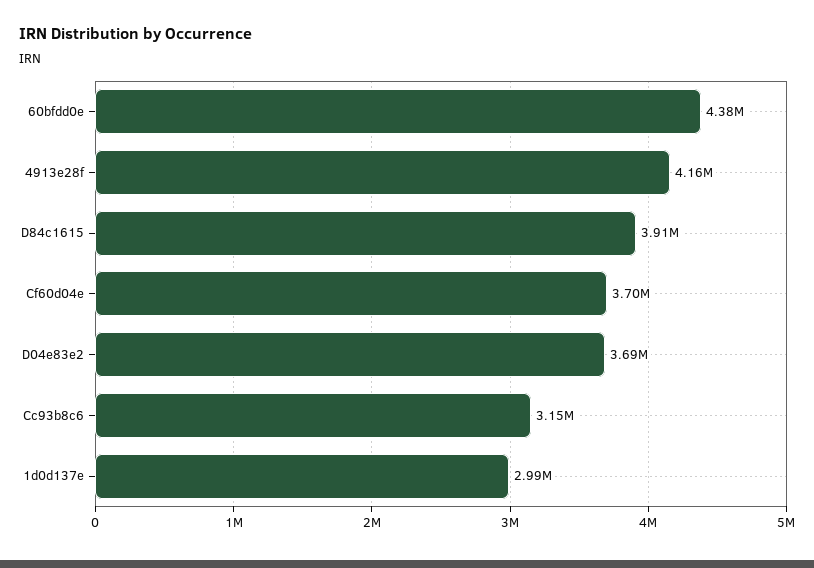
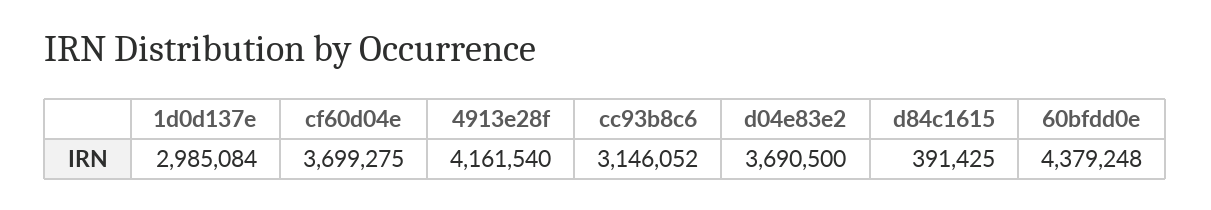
  {
    "60bfdd0e": 4379248,
    "4913e28f": 4161540,
-   "D84c1615": 3910000,
+   "D84c1615": 391425,
    "Cf60d04e": 3699275,
    "D04e83e2": 3690500,
    "Cc93b8c6": 3146052,
    "1d0d137e": 2985084
  }

